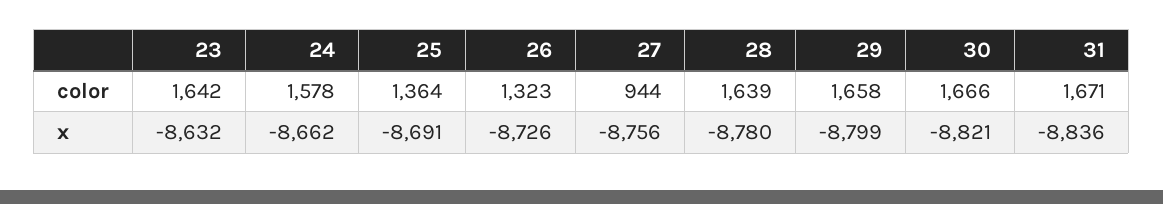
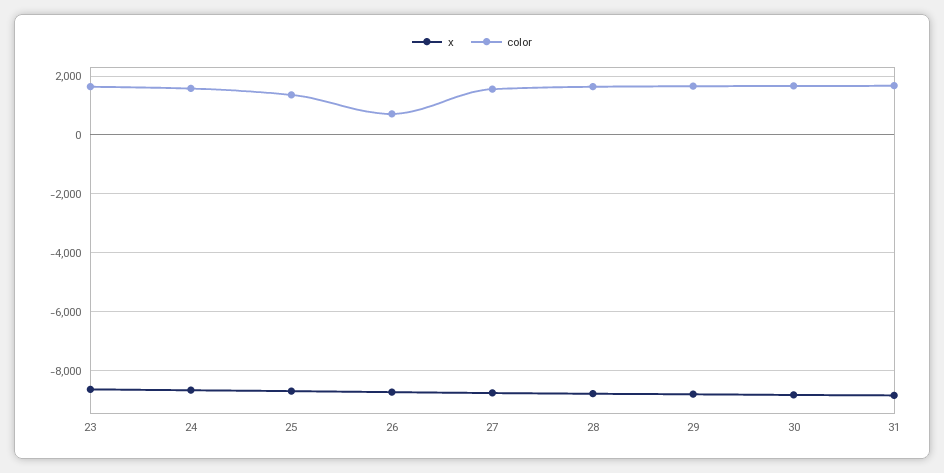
  {
    "color": {
      "23": 1642,
      "24": 1578,
      "25": 1364,
-     "26": 1323,
+     "26": 750,
-     "27": 944,
+     "27": 1500,
      "28": 1639,
      "29": 1658,
      "30": 1666,
      "31": 1671
    },
    "x": {
      "23": -8632,
      "24": -8662,
      "25": -8691,
      "26": -8726,
      "27": -8756,
      "28": -8780,
      "29": -8799,
      "30": -8821,
      "31": -8836
    }
  }

